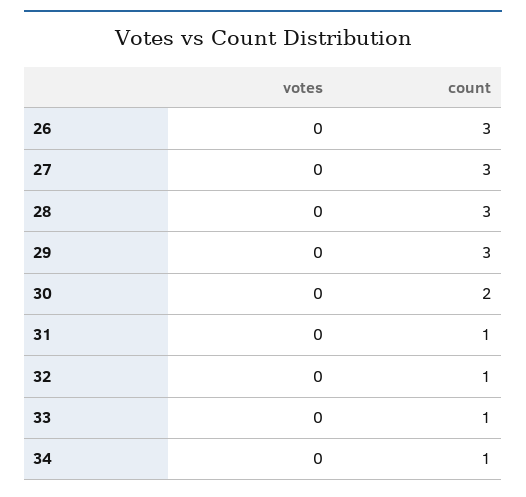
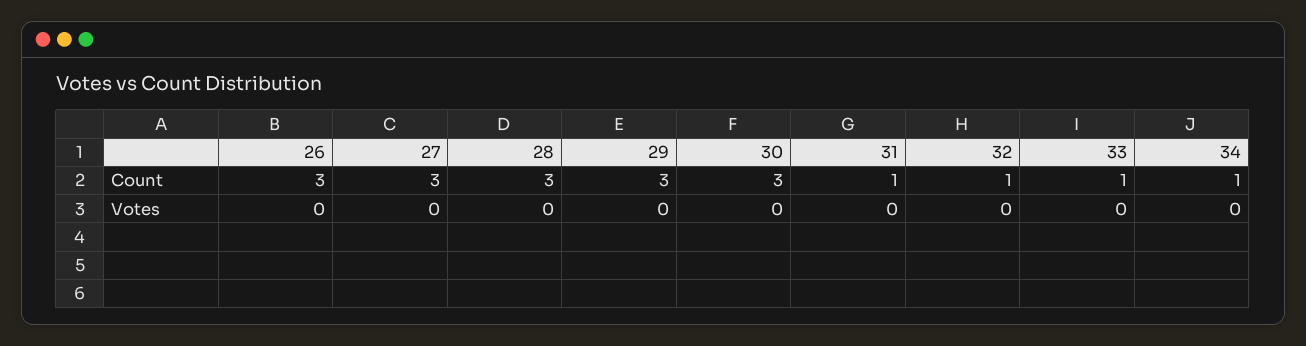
  {
    "votes": {
      "26": 0,
      "27": 0,
      "28": 0,
      "29": 0,
      "30": 0,
      "31": 0,
      "32": 0,
      "33": 0,
      "34": 0
    },
    "count": {
      "26": 3,
      "27": 3,
      "28": 3,
      "29": 3,
-     "30": 2,
+     "30": 3,
      "31": 1,
      "32": 1,
      "33": 1,
      "34": 1
    }
  }

